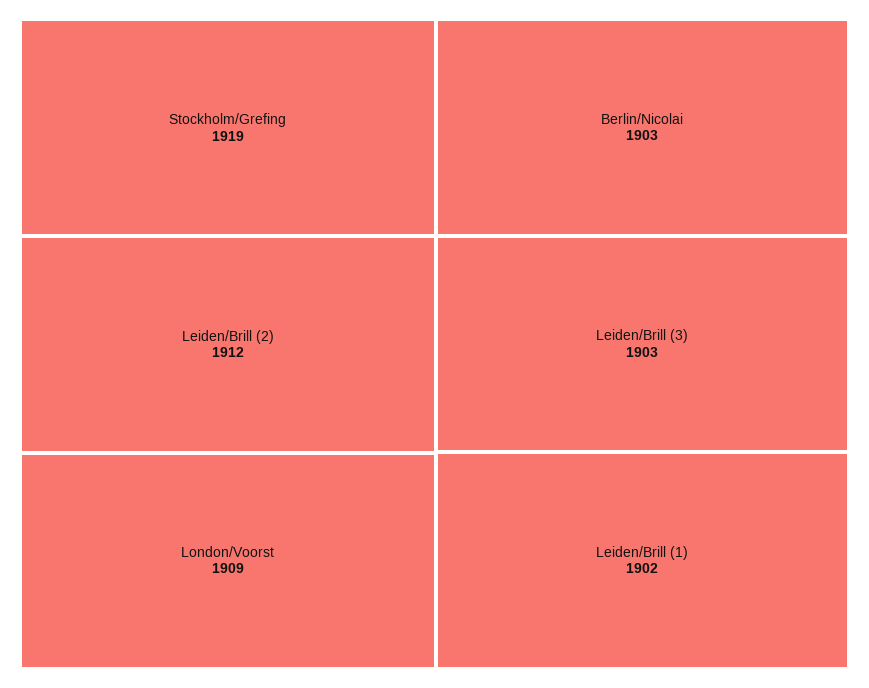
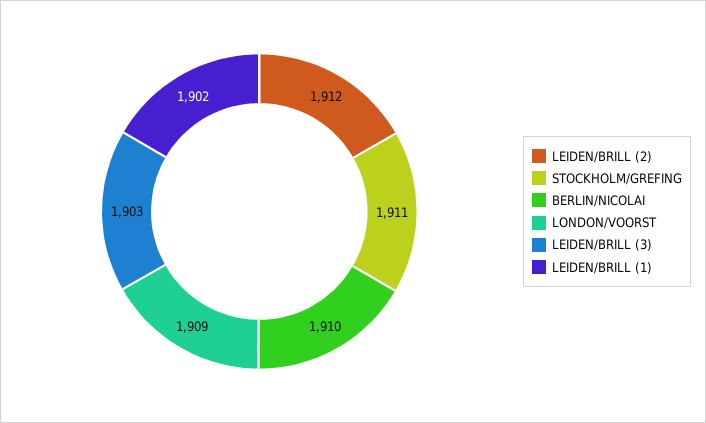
  {
-   "Stockholm/Grefing": 1919,
+   "Stockholm/Grefing": 1911,
    "Leiden/Brill (2)": 1912,
    "London/Voorst": 1909,
-   "Berlin/Nicolai": 1903,
+   "Berlin/Nicolai": 1910,
    "Leiden/Brill (3)": 1903,
    "Leiden/Brill (1)": 1902
  }

